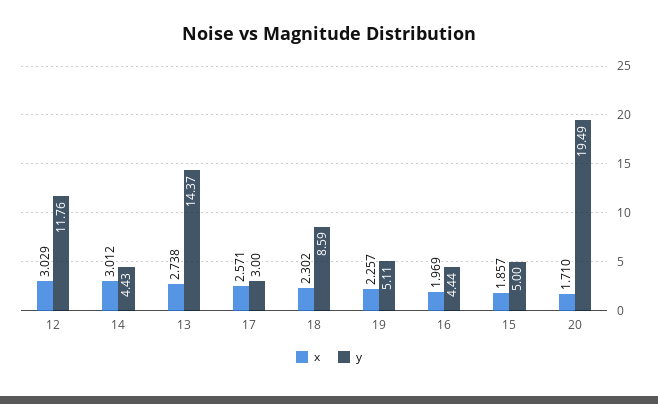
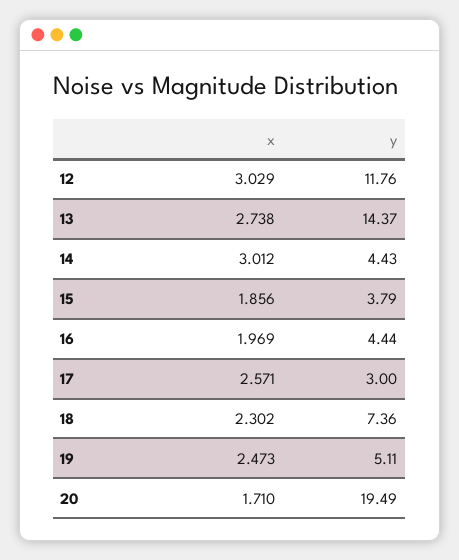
  {
    "x": {
      "12": 3.029,
      "14": 3.012,
      "13": 2.738,
      "17": 2.571,
      "18": 2.302,
-     "19": 2.257,
+     "19": 2.473,
      "16": 1.969,
-     "15": 1.857,
+     "15": 1.856,
      "20": 1.71
    },
    "y": {
      "12": 11.76,
      "14": 4.43,
      "13": 14.37,
      "17": 3,
-     "18": 8.59,
+     "18": 7.36,
      "19": 5.11,
      "16": 4.44,
-     "15": 5,
+     "15": 3.79,
      "20": 19.49
    }
  }

